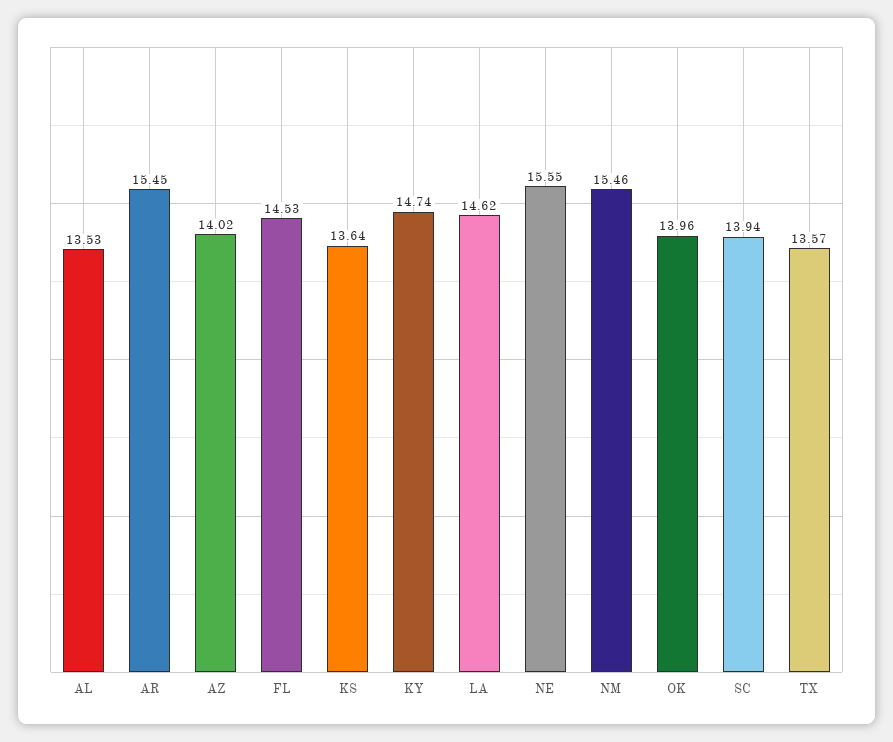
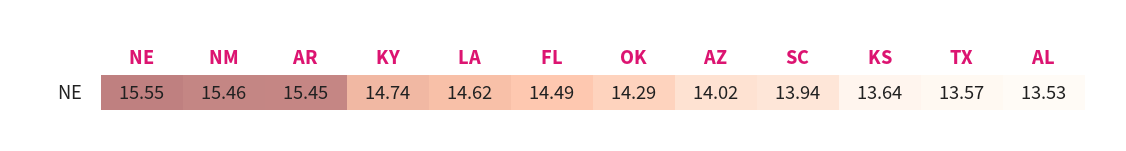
  {
    "AL": 13.53,
    "AR": 15.45,
    "AZ": 14.02,
-   "FL": 14.53,
+   "FL": 14.49,
    "KS": 13.64,
    "KY": 14.74,
    "LA": 14.62,
    "NE": 15.55,
    "NM": 15.46,
-   "OK": 13.96,
+   "OK": 14.29,
    "SC": 13.94,
    "TX": 13.57
  }

